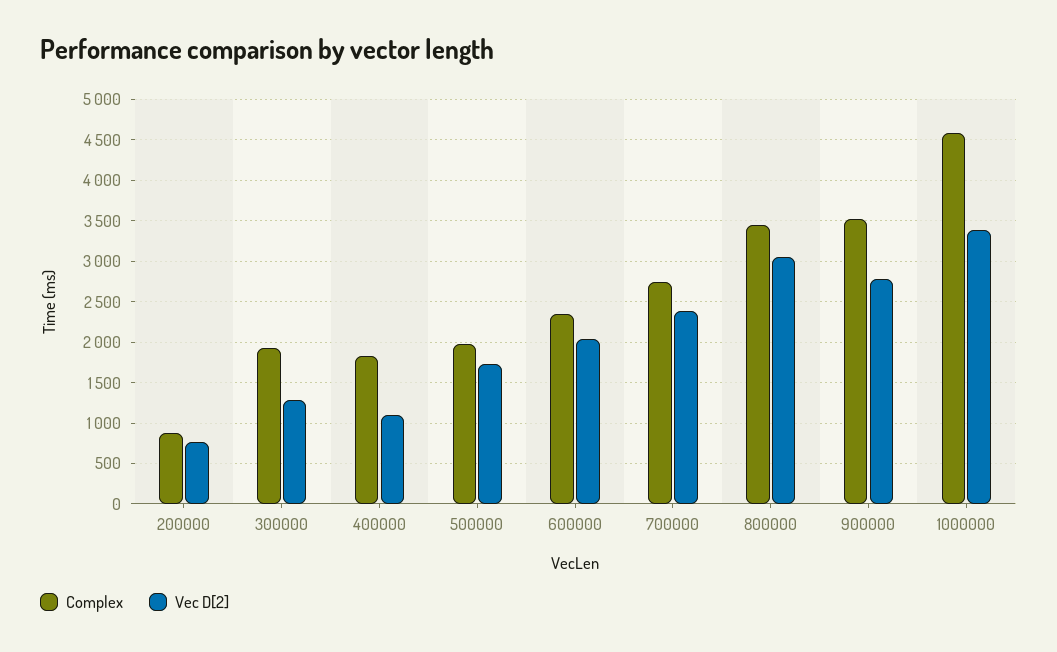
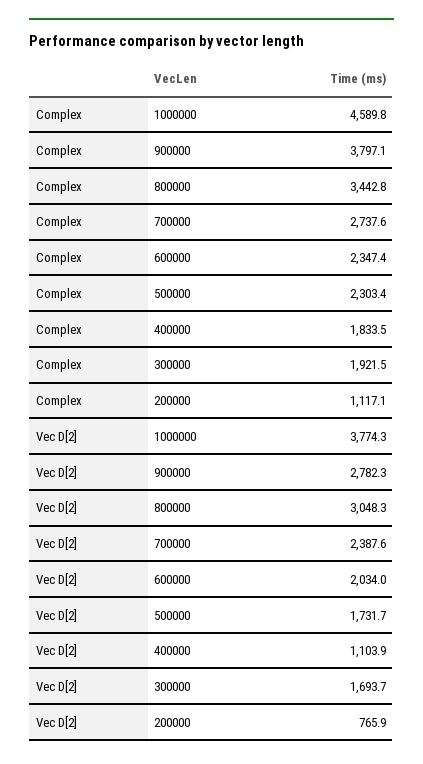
  {
    "Complex": {
-     "200000": 900,
+     "200000": 1117.1,
      "300000": 1921.5,
      "400000": 1833.5,
-     "500000": 2000,
+     "500000": 2303.4,
      "600000": 2347.4,
      "700000": 2737.6,
      "800000": 3442.8,
-     "900000": 3500,
+     "900000": 3797.1,
      "1000000": 4589.8
    },
    "Vec D[2]": {
      "200000": 765.9,
-     "300000": 1300,
+     "300000": 1693.7,
      "400000": 1103.9,
      "500000": 1731.7,
      "600000": 2034,
      "700000": 2387.6,
      "800000": 3048.3,
      "900000": 2782.3,
-     "1000000": 3400
+     "1000000": 3774.3
    }
  }

